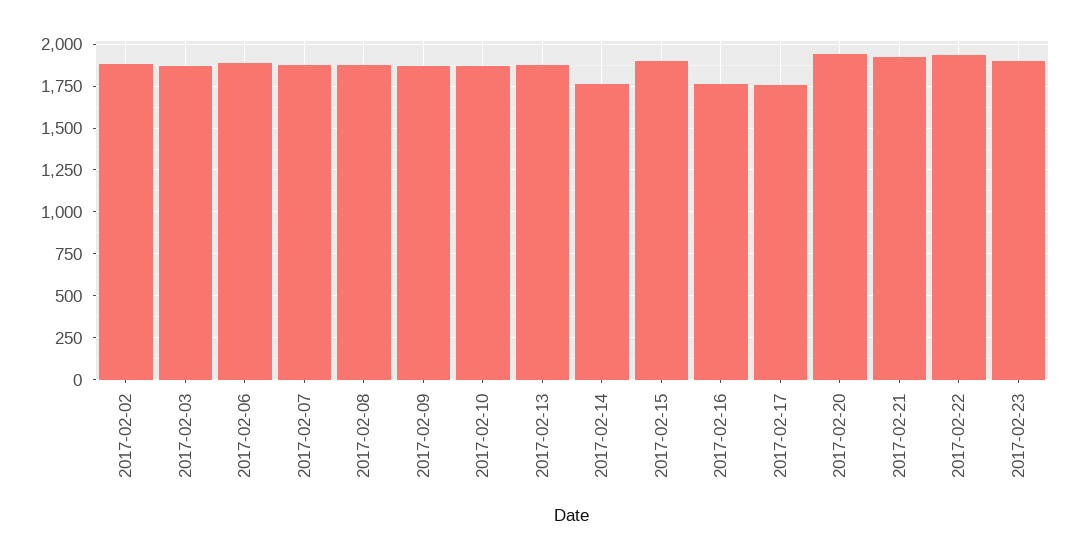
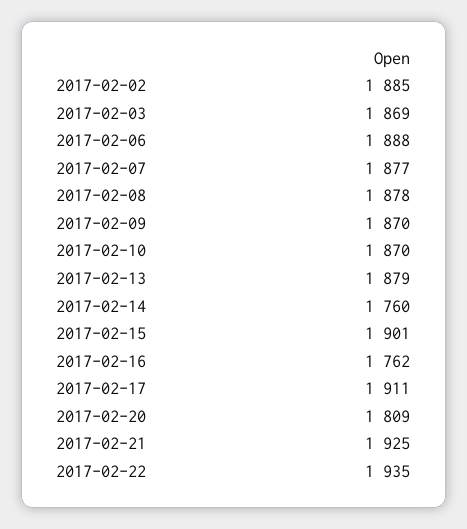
  {
    "2017-02-02": 1885,
    "2017-02-03": 1869,
    "2017-02-06": 1888,
    "2017-02-07": 1877,
    "2017-02-08": 1878,
    "2017-02-09": 1870,
    "2017-02-10": 1870,
    "2017-02-13": 1879,
    "2017-02-14": 1760,
    "2017-02-15": 1901,
    "2017-02-16": 1762,
-   "2017-02-17": 1750,
+   "2017-02-17": 1911,
-   "2017-02-20": 1950,
+   "2017-02-20": 1809,
    "2017-02-21": 1925,
-   "2017-02-22": 1935,
+   "2017-02-22": 1935
-   "2017-02-23": 1900
  }

